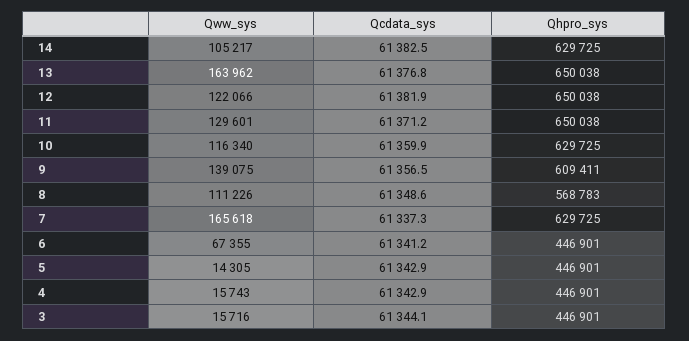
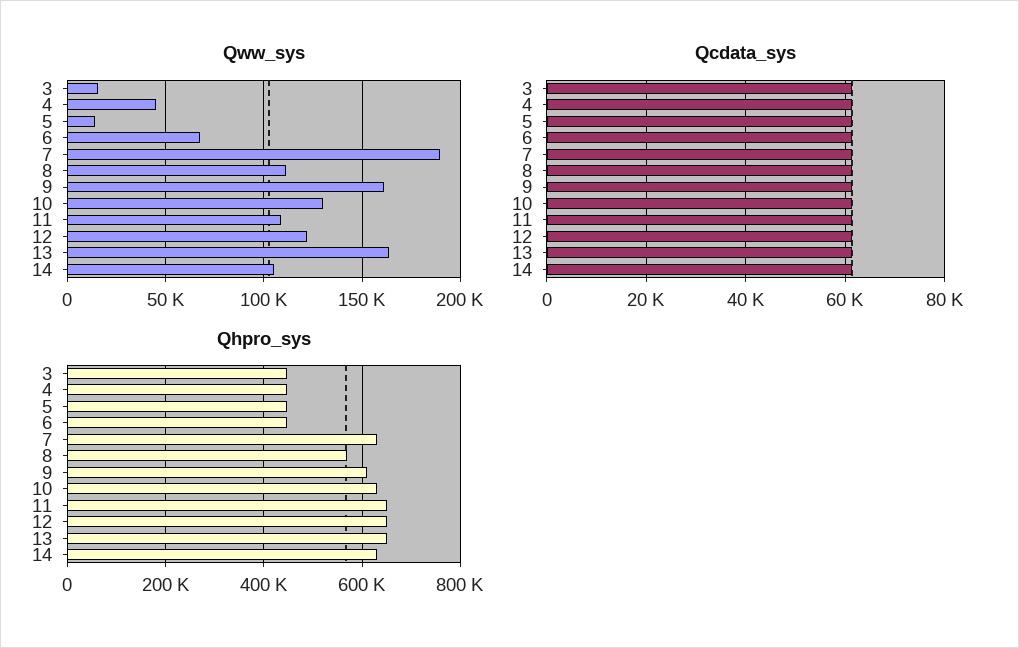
  {
    "Qww_sys": {
      "14": 105217,
      "13": 163962,
      "12": 122066,
-     "11": 129601,
+     "11": 110000,
-     "10": 116340,
+     "10": 130000,
-     "9": 139075,
+     "9": 160000,
      "8": 111226,
-     "7": 165618,
+     "7": 190000,
      "6": 67355,
      "5": 14305,
-     "4": 15743,
+     "4": 45000,
      "3": 15716
    },
    "Qcdata_sys": {
      "14": 61382.5,
      "13": 61376.8,
      "12": 61381.9,
      "11": 61371.2,
      "10": 61359.9,
      "9": 61356.5,
      "8": 61348.6,
      "7": 61337.3,
      "6": 61341.2,
      "5": 61342.9,
      "4": 61342.9,
      "3": 61344.1
    },
    "Qhpro_sys": {
      "14": 629725,
      "13": 650038,
      "12": 650038,
      "11": 650038,
      "10": 629725,
      "9": 609411,
      "8": 568783,
      "7": 629725,
      "6": 446901,
      "5": 446901,
      "4": 446901,
      "3": 446901
    }
  }

